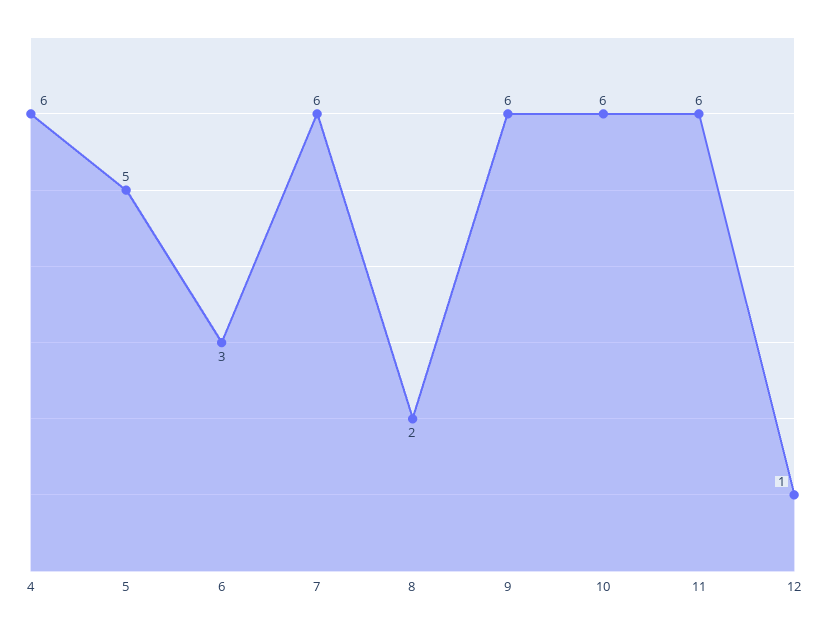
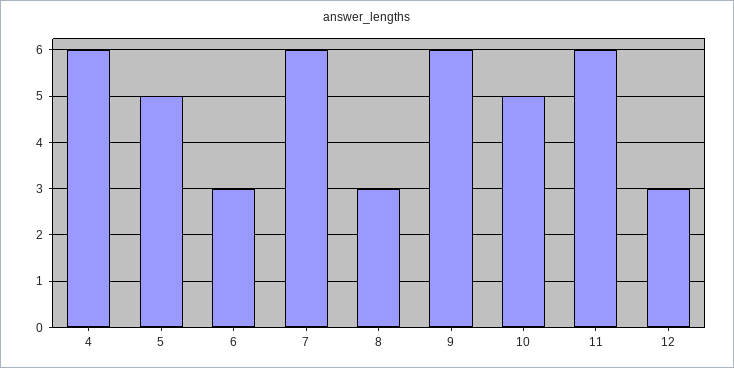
  {
    "4": 6,
    "5": 5,
    "6": 3,
    "7": 6,
-   "8": 2,
+   "8": 3,
    "9": 6,
-   "10": 6,
+   "10": 5,
    "11": 6,
-   "12": 1
+   "12": 3
  }

